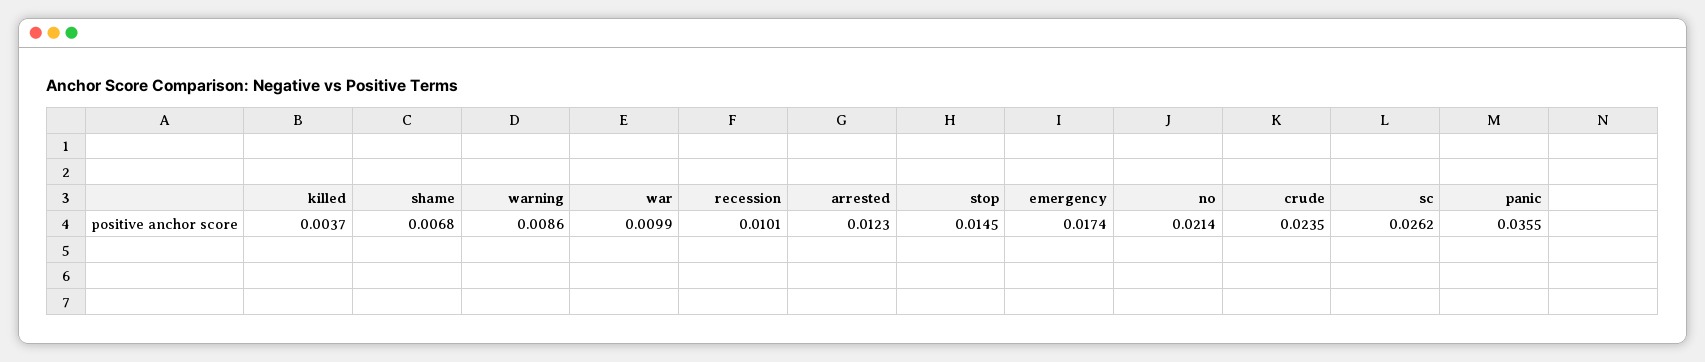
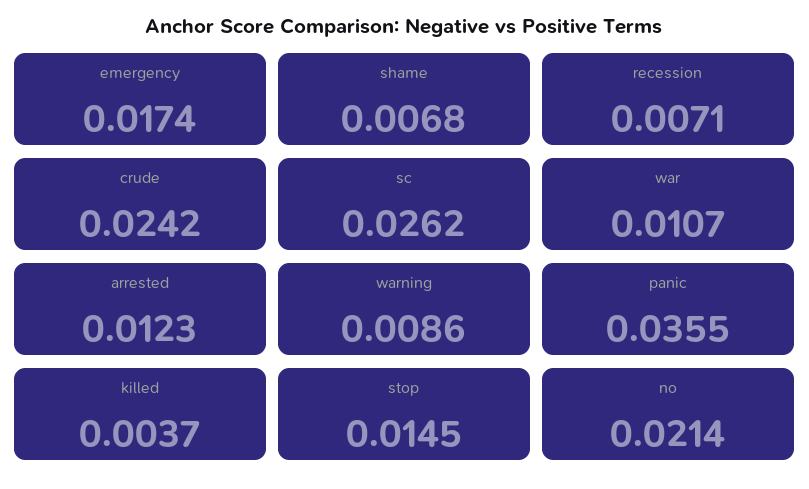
  {
    "killed": 0.0037,
    "shame": 0.0068,
    "warning": 0.0086,
-   "war": 0.0099,
+   "war": 0.0107,
-   "recession": 0.0101,
+   "recession": 0.0071,
    "arrested": 0.0123,
    "stop": 0.0145,
    "emergency": 0.0174,
    "no": 0.0214,
-   "crude": 0.0235,
+   "crude": 0.0242,
    "sc": 0.0262,
    "panic": 0.0355
  }

